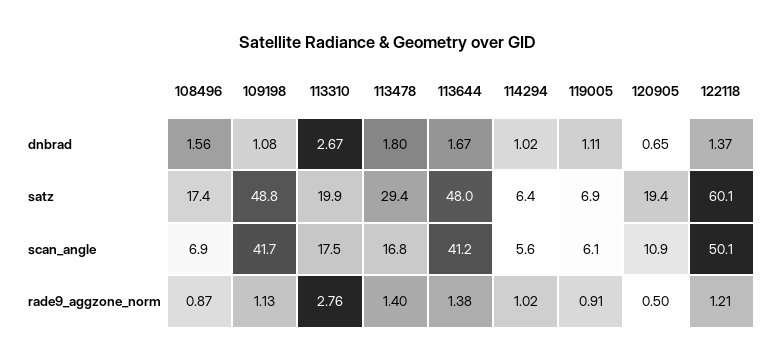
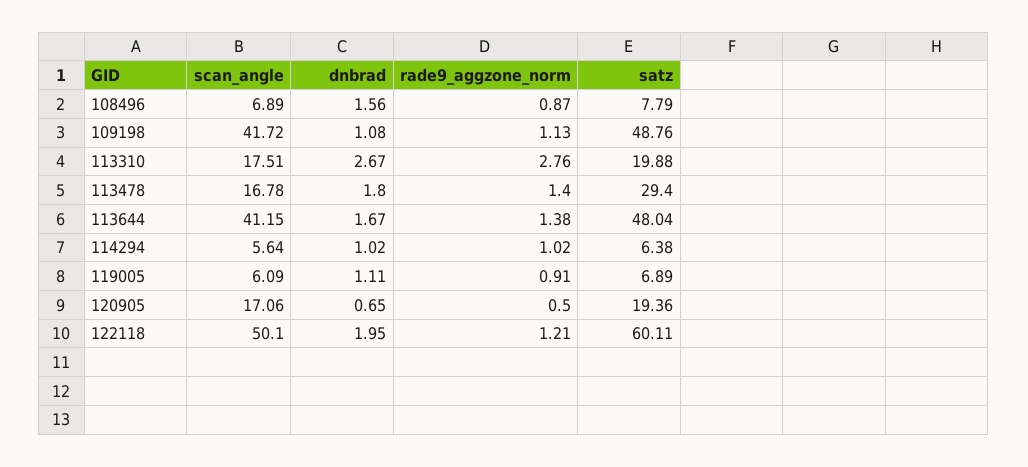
  {
    "108496": {
      "dnbrad": 1.56,
-     "satz": 17.4,
+     "satz": 7.79,
      "scan_angle": 6.89,
      "rade9_aggzone_norm": 0.87
    },
    "109198": {
      "dnbrad": 1.08,
      "satz": 48.76,
      "scan_angle": 41.72,
      "rade9_aggzone_norm": 1.13
    },
    "113310": {
      "dnbrad": 2.67,
      "satz": 19.88,
      "scan_angle": 17.51,
      "rade9_aggzone_norm": 2.76
    },
    "113478": {
      "dnbrad": 1.8,
      "satz": 29.4,
      "scan_angle": 16.78,
      "rade9_aggzone_norm": 1.4
    },
    "113644": {
      "dnbrad": 1.67,
      "satz": 48.04,
      "scan_angle": 41.15,
      "rade9_aggzone_norm": 1.38
    },
    "114294": {
      "dnbrad": 1.02,
      "satz": 6.38,
      "scan_angle": 5.64,
      "rade9_aggzone_norm": 1.02
    },
    "119005": {
      "dnbrad": 1.11,
      "satz": 6.89,
      "scan_angle": 6.09,
      "rade9_aggzone_norm": 0.91
    },
    "120905": {
      "dnbrad": 0.65,
      "satz": 19.36,
-     "scan_angle": 10.9,
+     "scan_angle": 17.06,
      "rade9_aggzone_norm": 0.5
    },
    "122118": {
-     "dnbrad": 1.37,
+     "dnbrad": 1.95,
      "satz": 60.11,
      "scan_angle": 50.1,
      "rade9_aggzone_norm": 1.21
    }
  }

